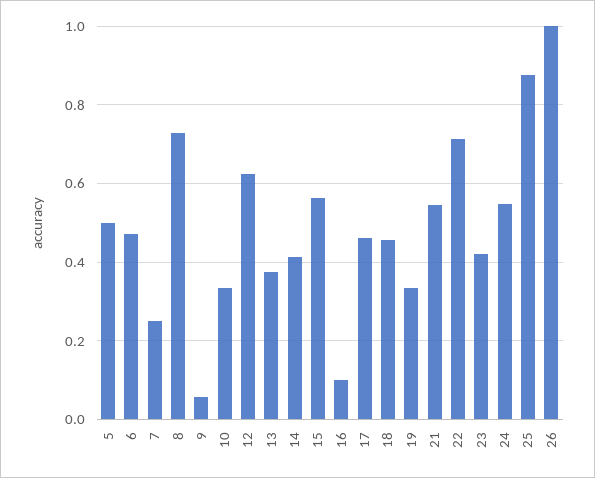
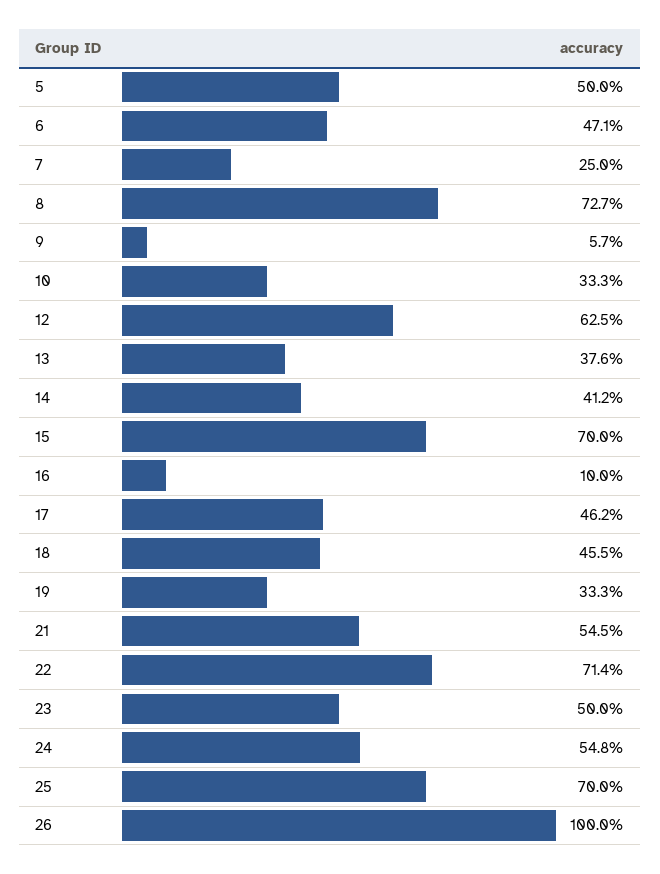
  {
    "5": 0.5,
    "6": 0.471,
    "7": 0.25,
    "8": 0.727,
    "9": 0.057,
    "10": 0.333,
    "12": 0.625,
    "13": 0.376,
    "14": 0.412,
-   "15": 0.56,
+   "15": 0.7,
    "16": 0.1,
    "17": 0.462,
    "18": 0.455,
    "19": 0.333,
    "21": 0.545,
    "22": 0.714,
-   "23": 0.42,
+   "23": 0.5,
    "24": 0.548,
-   "25": 0.88,
+   "25": 0.7,
    "26": 1
  }

